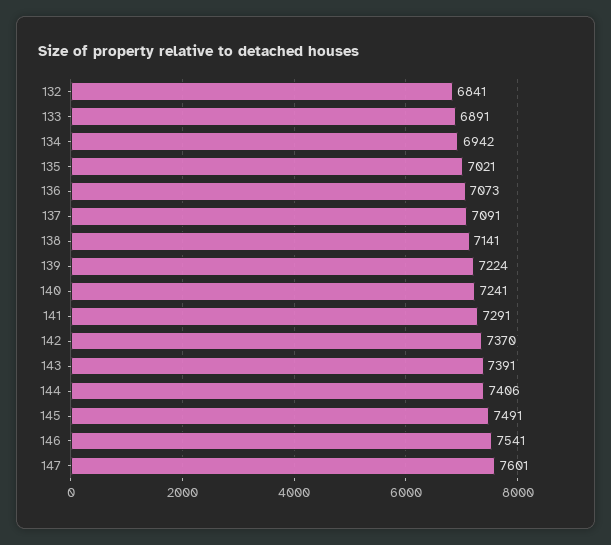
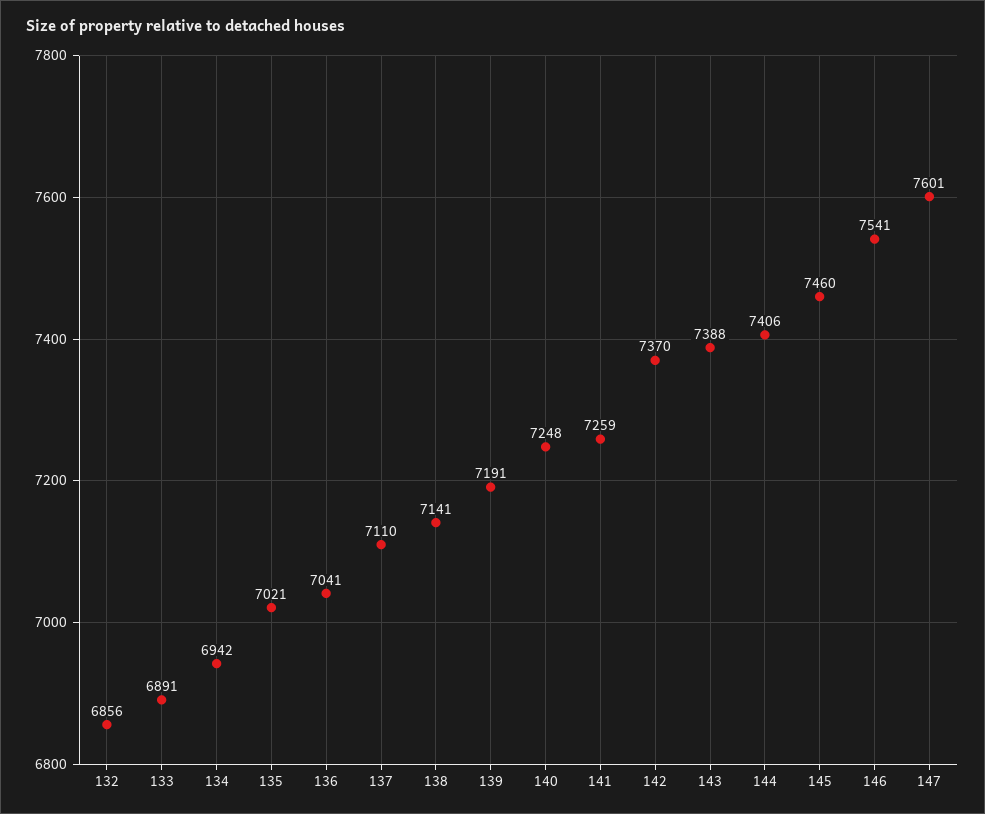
  {
-   "132": 6841,
+   "132": 6856,
    "133": 6891,
    "134": 6942,
    "135": 7021,
-   "136": 7073,
+   "136": 7041,
-   "137": 7091,
+   "137": 7110,
    "138": 7141,
-   "139": 7224,
+   "139": 7191,
-   "140": 7241,
+   "140": 7248,
-   "141": 7291,
+   "141": 7259,
    "142": 7370,
-   "143": 7391,
+   "143": 7388,
    "144": 7406,
-   "145": 7491,
+   "145": 7460,
    "146": 7541,
    "147": 7601
  }

